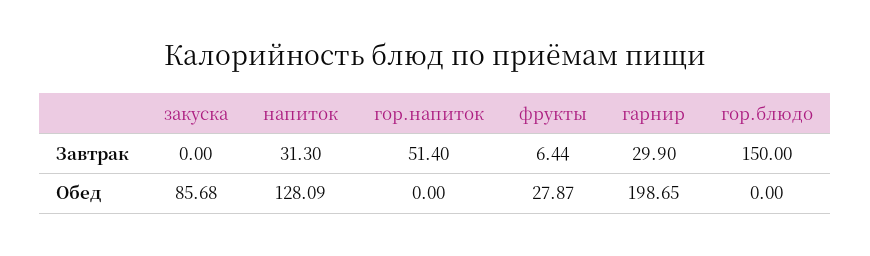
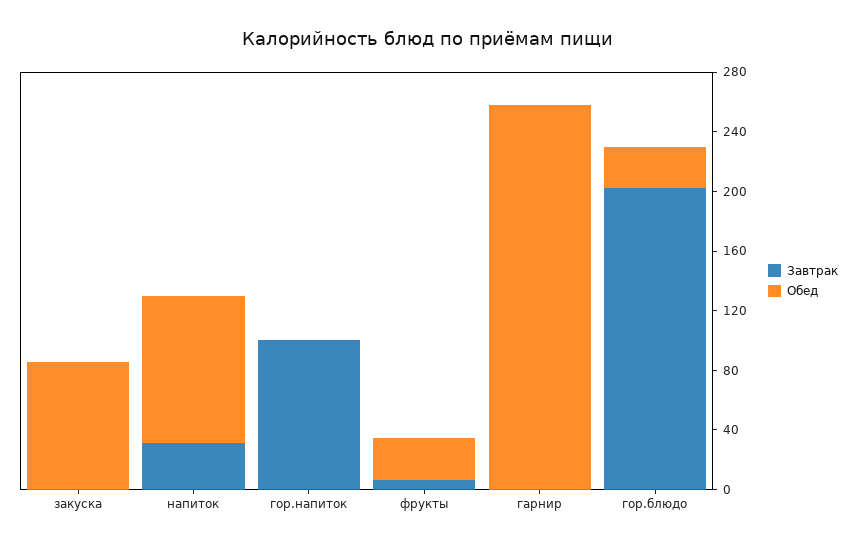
  {
    "Завтрак": {
      "закуска": 0,
      "напиток": 31.3,
-     "гор.напиток": 51.4,
+     "гор.напиток": 100,
      "фрукты": 6.44,
-     "гарнир": 29.9,
+     "гарнир": 0,
-     "гор.блюдо": 150
+     "гор.блюдо": 200
    },
    "Обед": {
      "закуска": 85.68,
-     "напиток": 128.09,
+     "напиток": 100,
      "гор.напиток": 0,
      "фрукты": 27.87,
-     "гарнир": 198.65,
+     "гарнир": 260,
-     "гор.блюдо": 0
+     "гор.блюдо": 30
    }
  }

